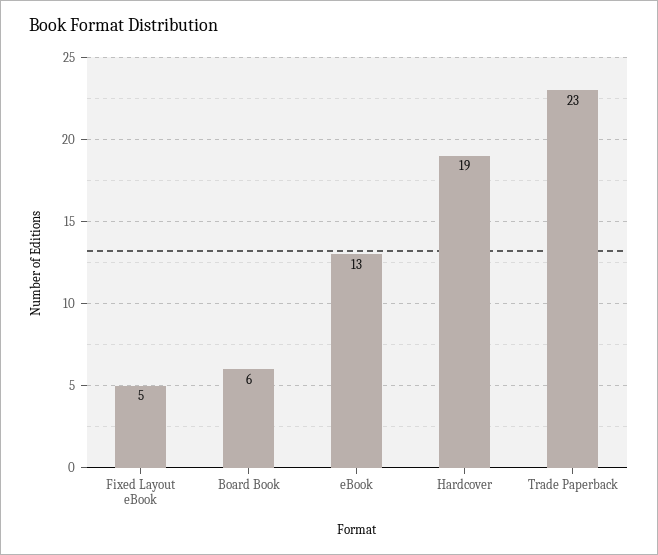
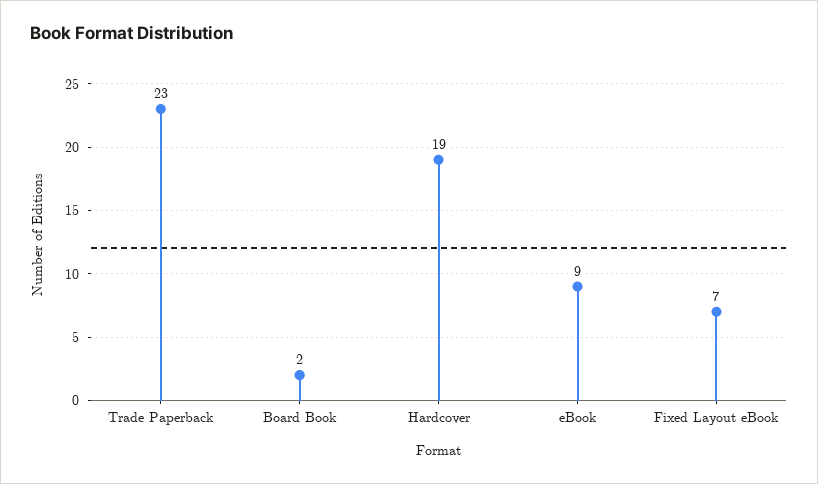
  {
-   "Fixed Layout eBook": 5,
+   "Fixed Layout eBook": 7,
-   "Board Book": 6,
+   "Board Book": 2,
-   "eBook": 13,
+   "eBook": 9,
    "Hardcover": 19,
    "Trade Paperback": 23
  }

